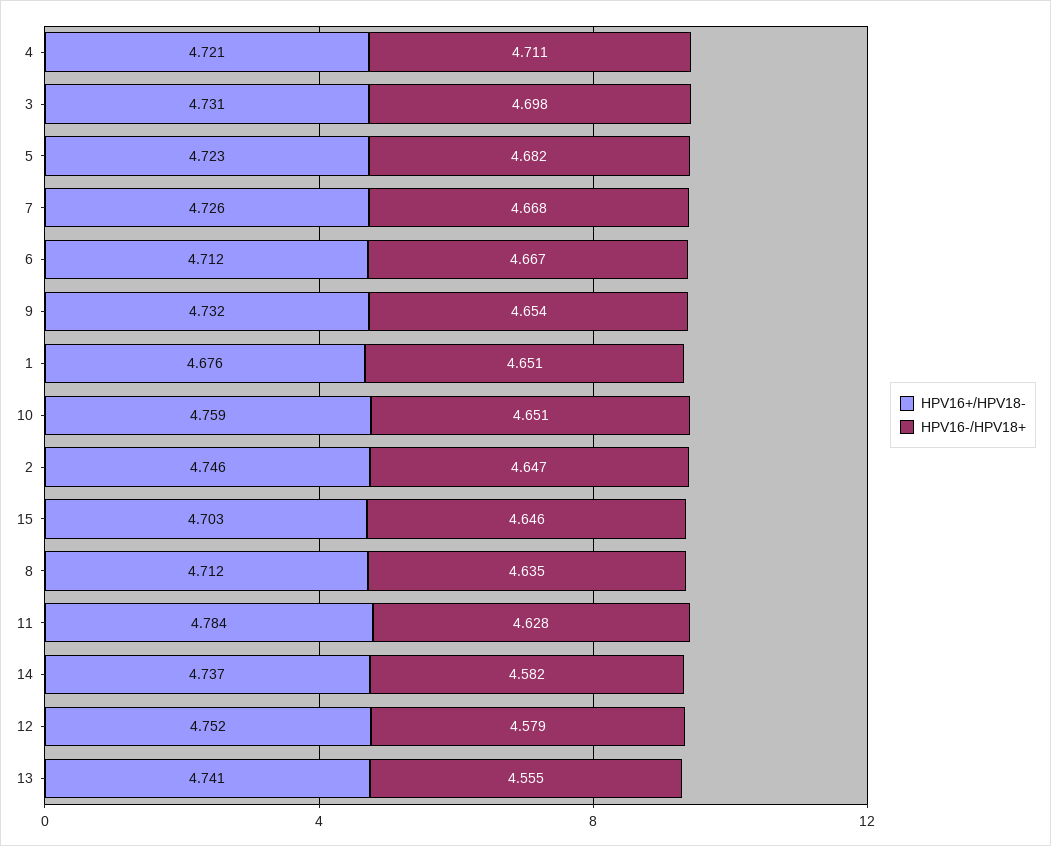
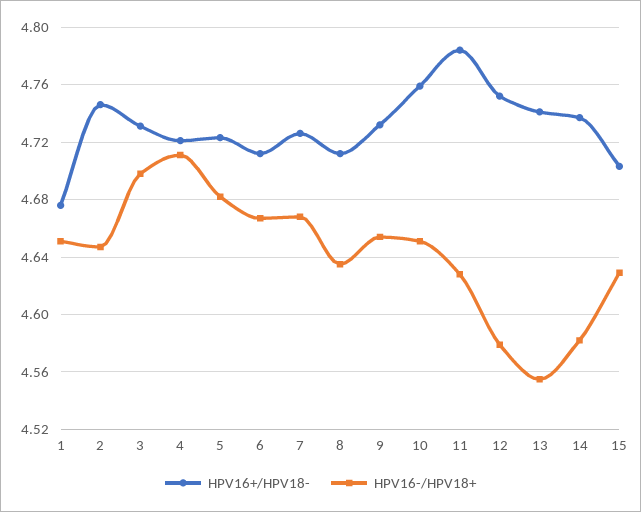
  {
    "HPV16+/HPV18-": {
      "4": 4.721,
      "3": 4.731,
      "5": 4.723,
      "7": 4.726,
      "6": 4.712,
      "9": 4.732,
      "1": 4.676,
      "10": 4.759,
      "2": 4.746,
      "15": 4.703,
      "8": 4.712,
      "11": 4.784,
      "14": 4.737,
      "12": 4.752,
      "13": 4.741
    },
    "HPV16-/HPV18+": {
      "4": 4.711,
      "3": 4.698,
      "5": 4.682,
      "7": 4.668,
      "6": 4.667,
      "9": 4.654,
      "1": 4.651,
      "10": 4.651,
      "2": 4.647,
-     "15": 4.646,
+     "15": 4.63,
      "8": 4.635,
      "11": 4.628,
      "14": 4.582,
      "12": 4.579,
      "13": 4.555
    }
  }

